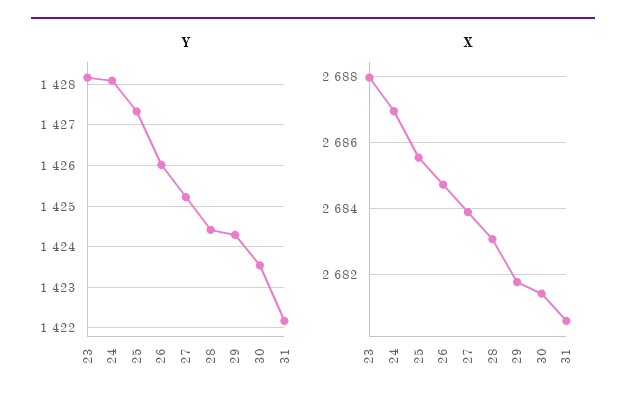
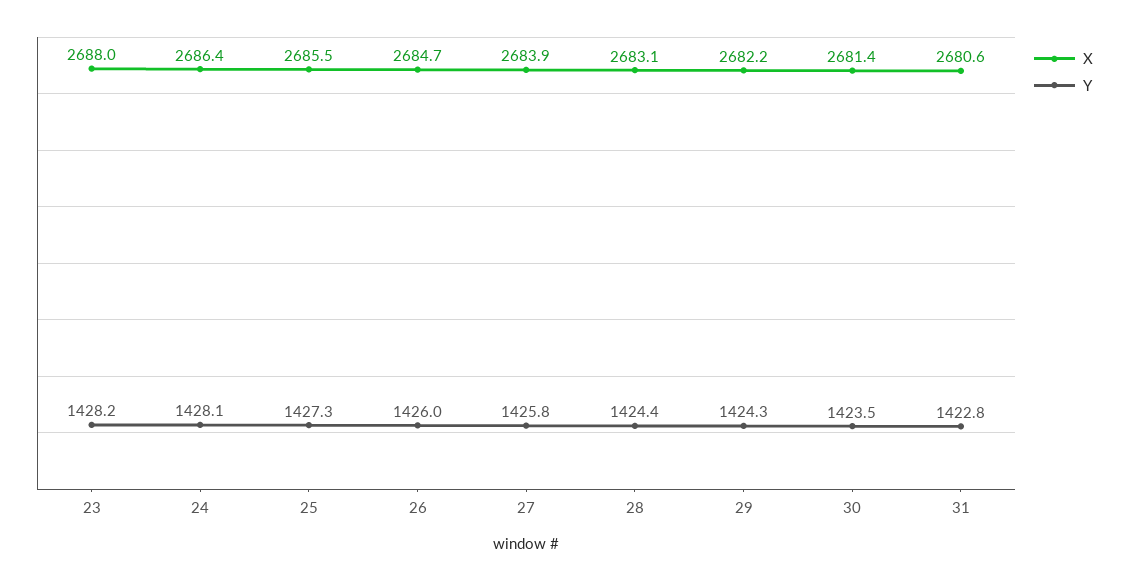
  {
    "Y": {
      "23": 1428.2,
      "24": 1428.1,
      "25": 1427.3,
      "26": 1426,
-     "27": 1425.2,
+     "27": 1425.8,
      "28": 1424.4,
      "29": 1424.3,
      "30": 1423.5,
-     "31": 1422.2
+     "31": 1422.8
    },
    "X": {
      "23": 2688,
-     "24": 2687,
+     "24": 2686.4,
      "25": 2685.5,
      "26": 2684.7,
      "27": 2683.9,
      "28": 2683.1,
-     "29": 2681.8,
+     "29": 2682.2,
      "30": 2681.4,
      "31": 2680.6
    }
  }

